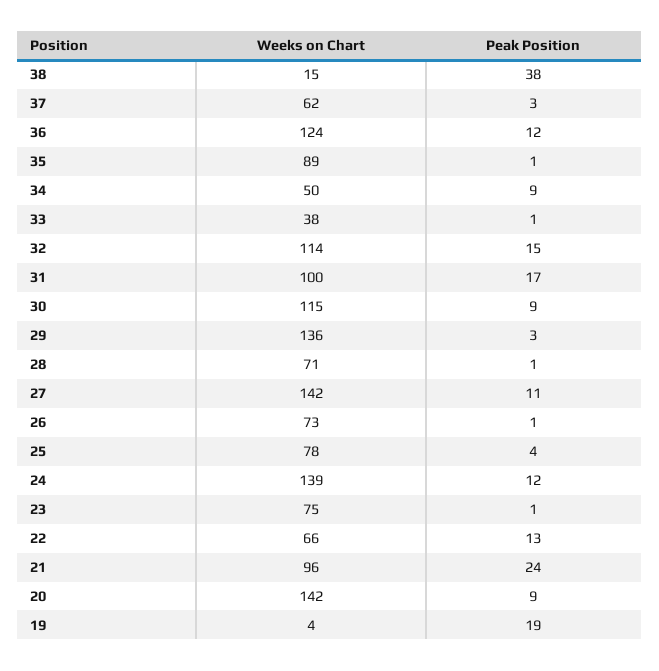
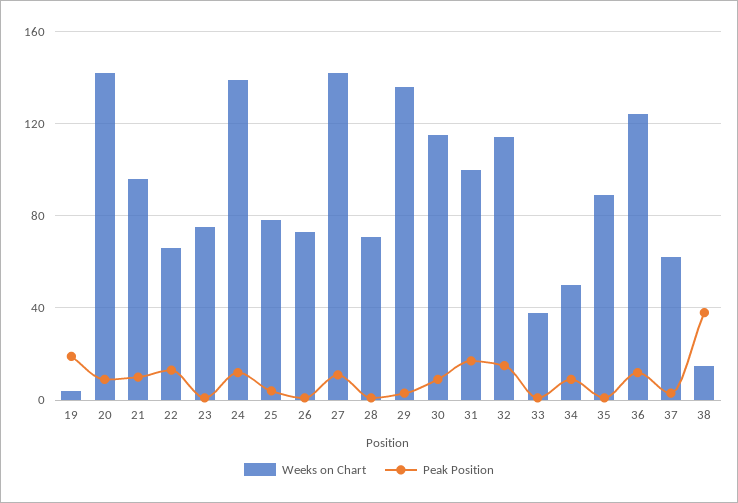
  {
    "Weeks on Chart": {
      "38": 15,
      "37": 62,
      "36": 124,
      "35": 89,
      "34": 50,
      "33": 38,
      "32": 114,
      "31": 100,
      "30": 115,
      "29": 136,
      "28": 71,
      "27": 142,
      "26": 73,
      "25": 78,
      "24": 139,
      "23": 75,
      "22": 66,
      "21": 96,
      "20": 142,
      "19": 4
    },
    "Peak Position": {
      "38": 38,
      "37": 3,
      "36": 12,
      "35": 1,
      "34": 9,
      "33": 1,
      "32": 15,
      "31": 17,
      "30": 9,
      "29": 3,
      "28": 1,
      "27": 11,
      "26": 1,
      "25": 4,
      "24": 12,
      "23": 1,
      "22": 13,
-     "21": 24,
+     "21": 10,
      "20": 9,
      "19": 19
    }
  }

